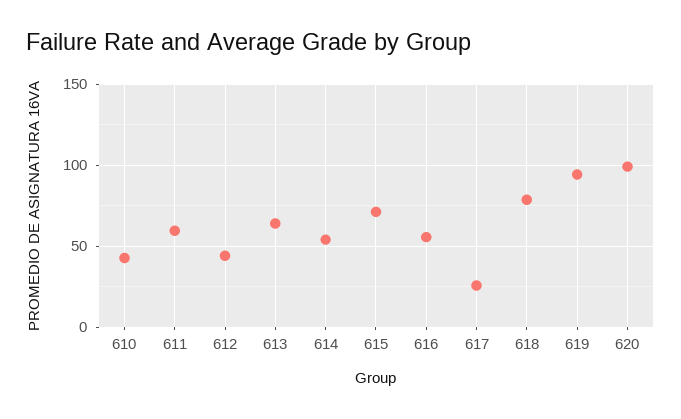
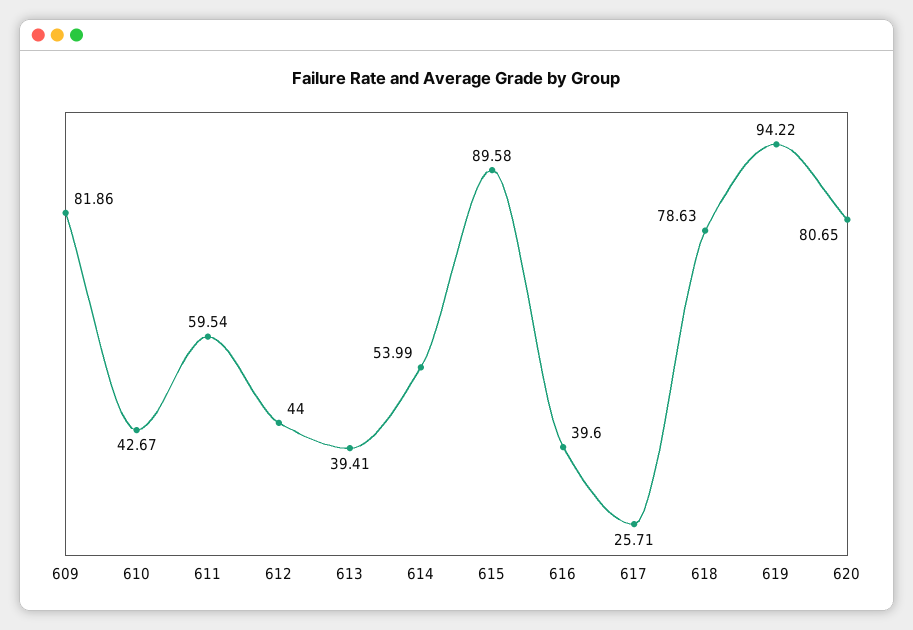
  {
    "610": 42.67,
    "611": 59.54,
    "612": 44,
-   "613": 65,
+   "613": 39.41,
    "614": 53.99,
-   "615": 70,
+   "615": 89.58,
-   "616": 55,
+   "616": 39.6,
    "617": 25.71,
    "618": 78.63,
    "619": 94.22,
-   "620": 100
+   "620": 80.65,
+   "609": 81.86
  }

